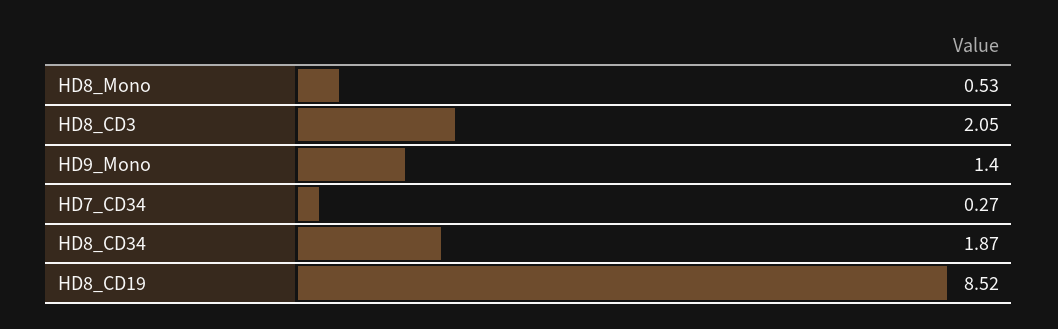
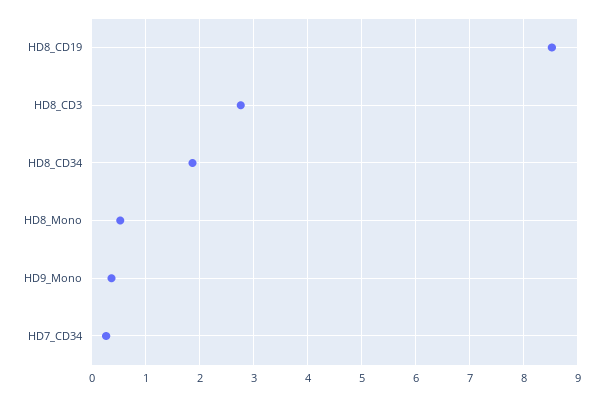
  {
    "HD8_Mono": 0.53,
-   "HD8_CD3": 2.05,
+   "HD8_CD3": 2.8,
-   "HD9_Mono": 1.4,
+   "HD9_Mono": 0.4,
    "HD7_CD34": 0.27,
    "HD8_CD34": 1.87,
    "HD8_CD19": 8.52
  }

